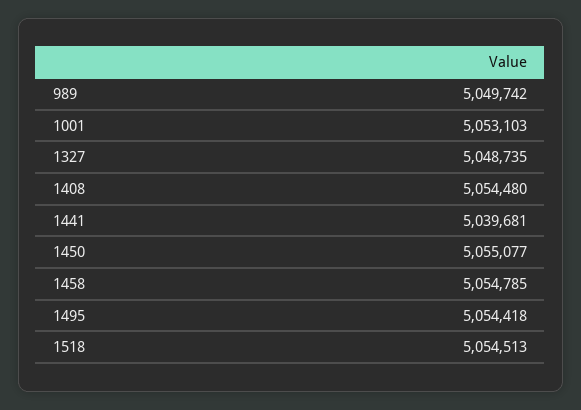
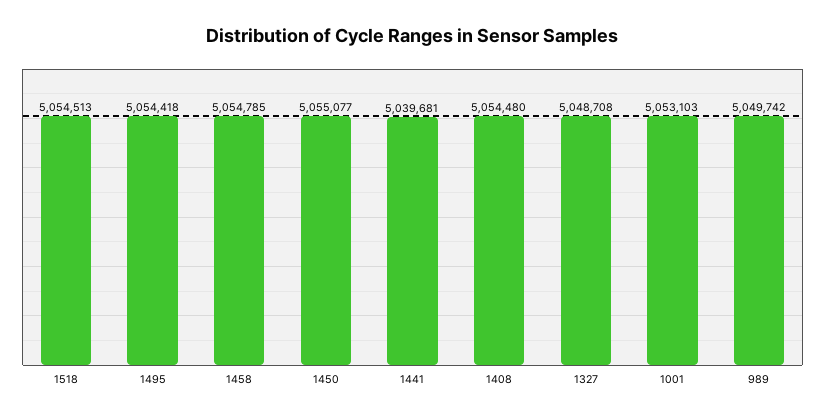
  {
    "989": 5049742,
    "1001": 5053103,
-   "1327": 5048735,
+   "1327": 5048708,
    "1408": 5054480,
    "1441": 5039681,
    "1450": 5055077,
    "1458": 5054785,
    "1495": 5054418,
    "1518": 5054513
  }

